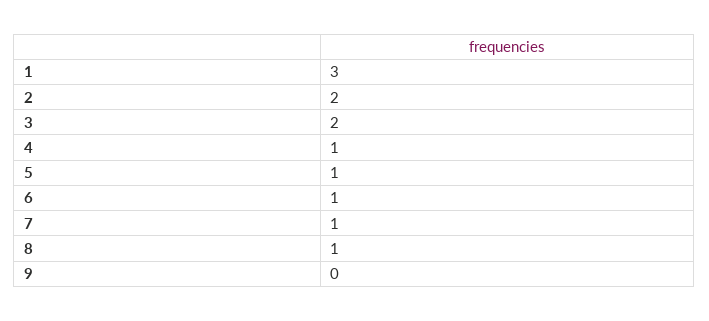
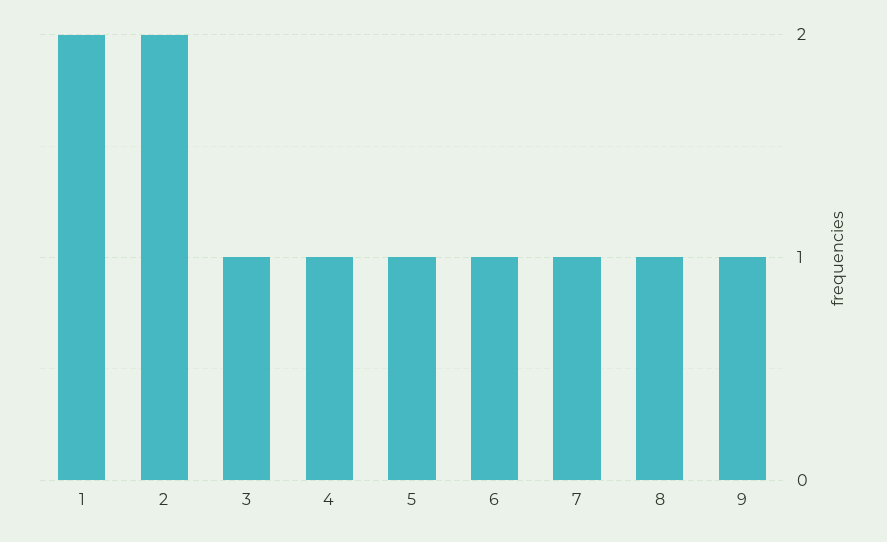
  {
-   "1": 3,
+   "1": 2,
    "2": 2,
-   "3": 2,
+   "3": 1,
    "4": 1,
    "5": 1,
    "6": 1,
    "7": 1,
    "8": 1,
-   "9": 0
+   "9": 1
  }

